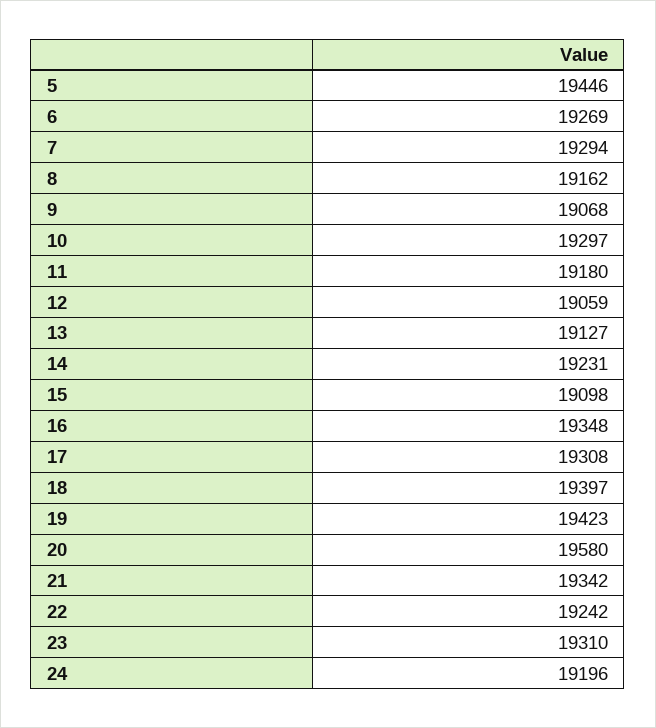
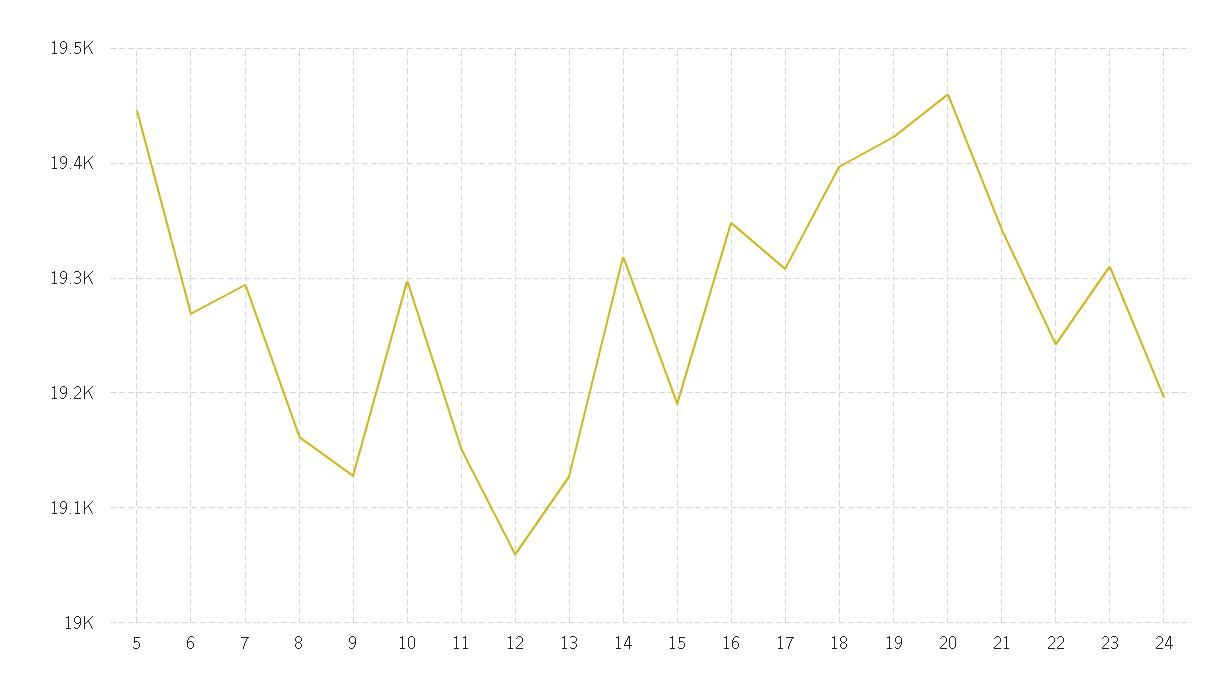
  {
    "5": 19446,
    "6": 19269,
    "7": 19294,
    "8": 19162,
-   "9": 19068,
+   "9": 19130,
    "10": 19297,
-   "11": 19180,
+   "11": 19150,
    "12": 19059,
    "13": 19127,
-   "14": 19231,
+   "14": 19320,
-   "15": 19098,
+   "15": 19190,
    "16": 19348,
    "17": 19308,
    "18": 19397,
    "19": 19423,
-   "20": 19580,
+   "20": 19460,
    "21": 19342,
    "22": 19242,
    "23": 19310,
    "24": 19196
  }

